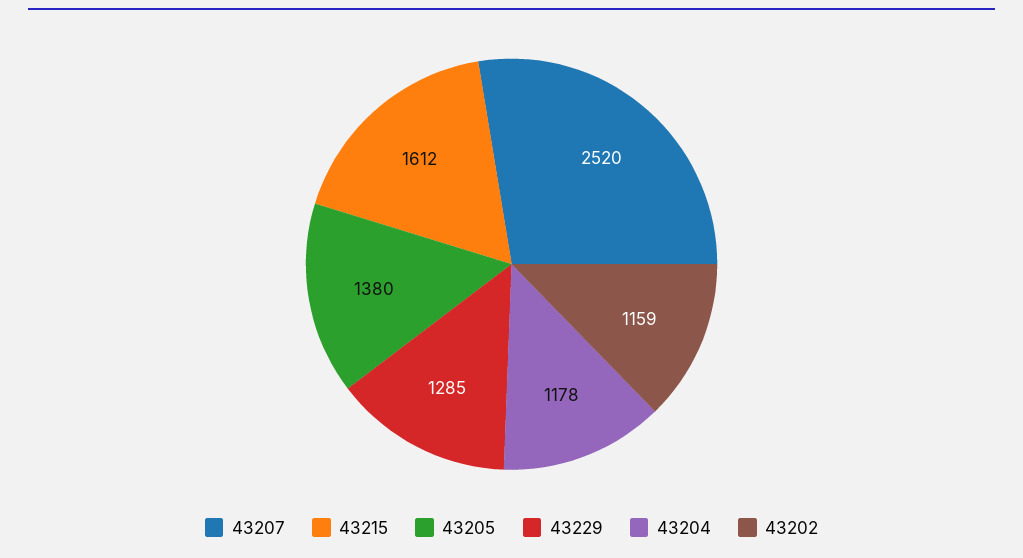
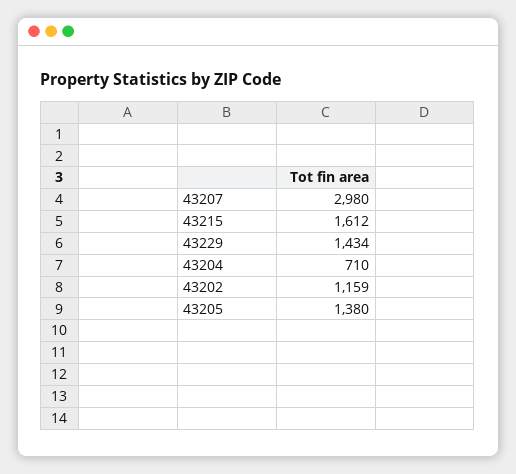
  {
-   "43207": 2520,
+   "43207": 2980,
    "43215": 1612,
    "43205": 1380,
-   "43229": 1285,
+   "43229": 1434,
-   "43204": 1178,
+   "43204": 710,
    "43202": 1159
  }

